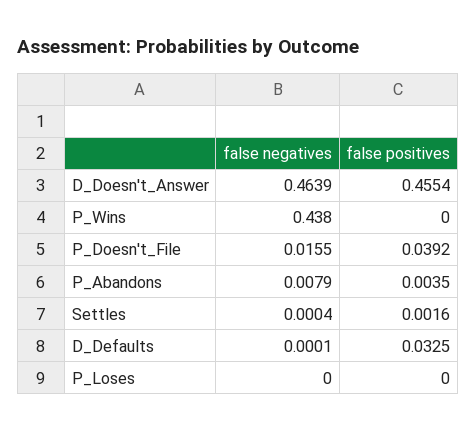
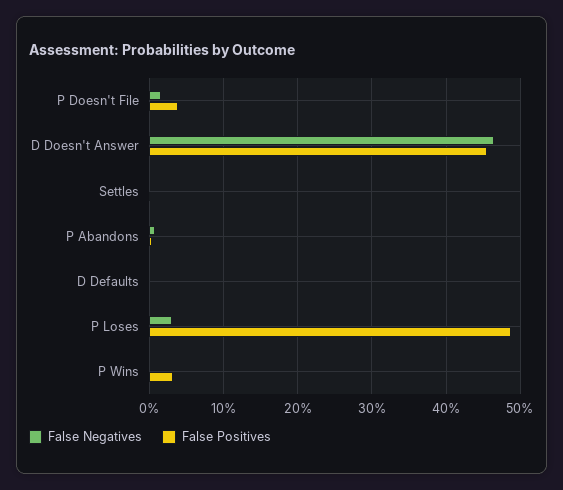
  {
    "false negatives": {
      "D_Doesn't_Answer": 0.4639,
-     "P_Wins": 0.438,
+     "P_Wins": 0,
      "P_Doesn't_File": 0.0155,
      "P_Abandons": 0.0079,
      "Settles": 0.0004,
      "D_Defaults": 0.0001,
-     "P_Loses": 0
+     "P_Loses": 0.03
    },
    "false positives": {
      "D_Doesn't_Answer": 0.4554,
-     "P_Wins": 0,
+     "P_Wins": 0.03,
      "P_Doesn't_File": 0.0392,
      "P_Abandons": 0.0035,
      "Settles": 0.0016,
-     "D_Defaults": 0.0325,
+     "D_Defaults": 0,
-     "P_Loses": 0
+     "P_Loses": 0.49
    }
  }

